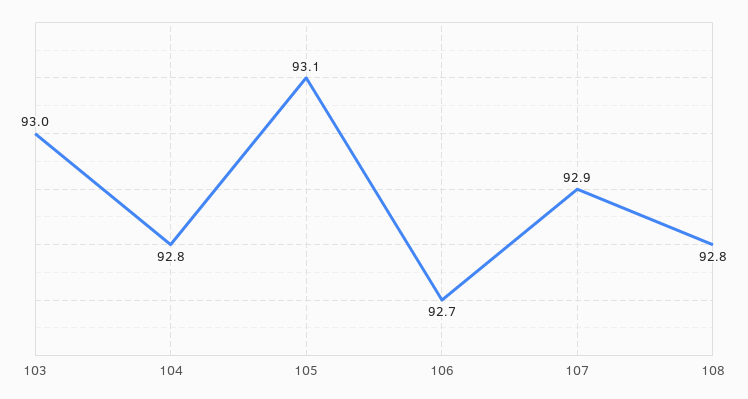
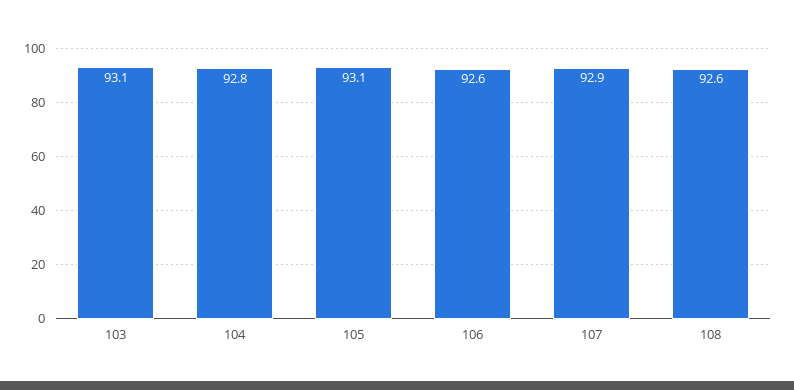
  {
-   "103": 93,
+   "103": 93.1,
    "104": 92.8,
    "105": 93.1,
-   "106": 92.7,
+   "106": 92.6,
    "107": 92.9,
-   "108": 92.8
+   "108": 92.6
  }

